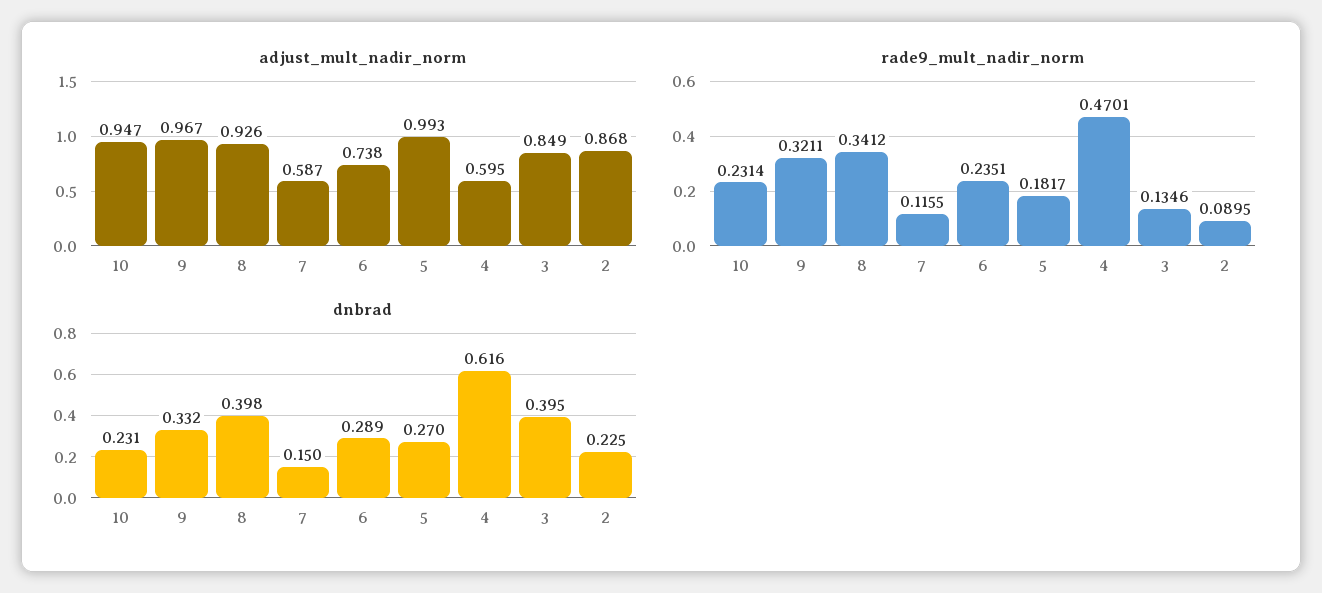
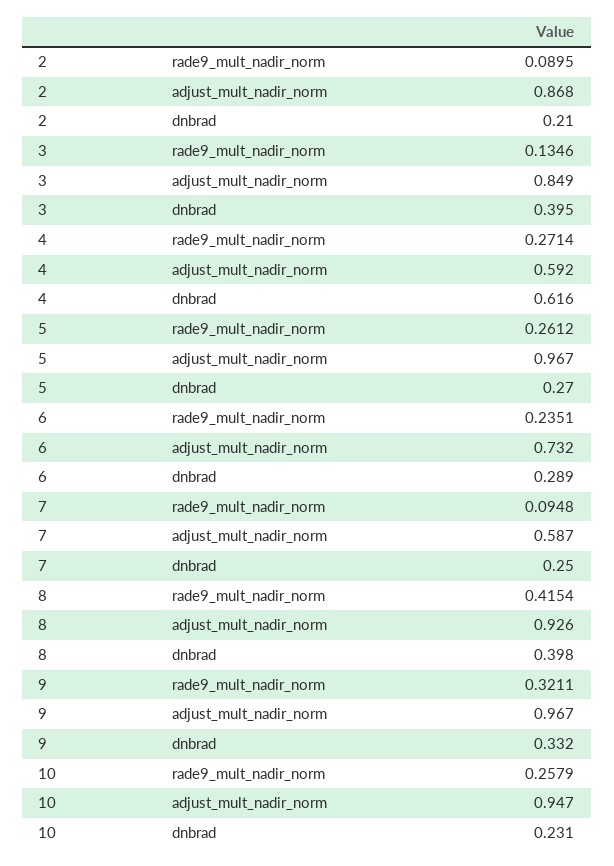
  {
    "adjust_mult_nadir_norm": {
      "10": 0.947,
      "9": 0.967,
      "8": 0.926,
      "7": 0.587,
-     "6": 0.738,
+     "6": 0.732,
-     "5": 0.993,
+     "5": 0.967,
-     "4": 0.595,
+     "4": 0.592,
      "3": 0.849,
      "2": 0.868
    },
    "rade9_mult_nadir_norm": {
-     "10": 0.2314,
+     "10": 0.2579,
      "9": 0.3211,
-     "8": 0.3412,
+     "8": 0.4154,
-     "7": 0.1155,
+     "7": 0.0948,
      "6": 0.2351,
-     "5": 0.1817,
+     "5": 0.2612,
-     "4": 0.4701,
+     "4": 0.2714,
      "3": 0.1346,
      "2": 0.0895
    },
    "dnbrad": {
      "10": 0.231,
      "9": 0.332,
      "8": 0.398,
-     "7": 0.15,
+     "7": 0.25,
      "6": 0.289,
      "5": 0.27,
      "4": 0.616,
      "3": 0.395,
-     "2": 0.225
+     "2": 0.21
    }
  }

